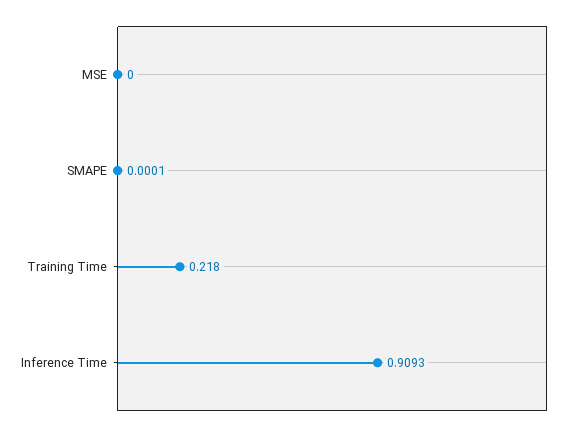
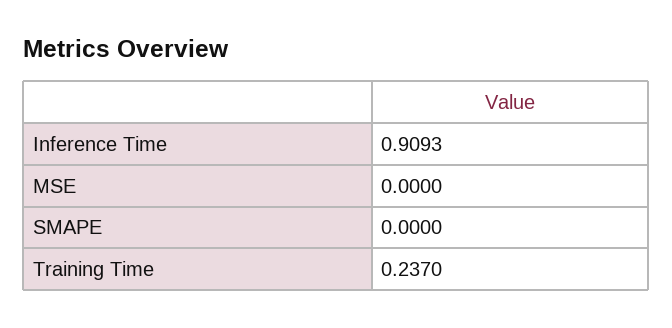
  {
    "MSE": 0,
-   "SMAPE": 0.0001,
+   "SMAPE": 0,
-   "Training Time": 0.218,
+   "Training Time": 0.237,
    "Inference Time": 0.9093
  }

